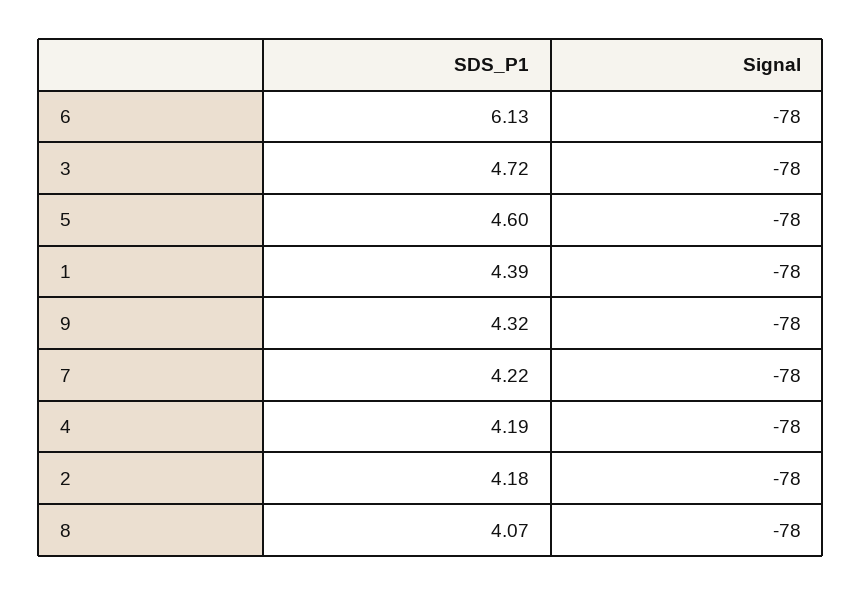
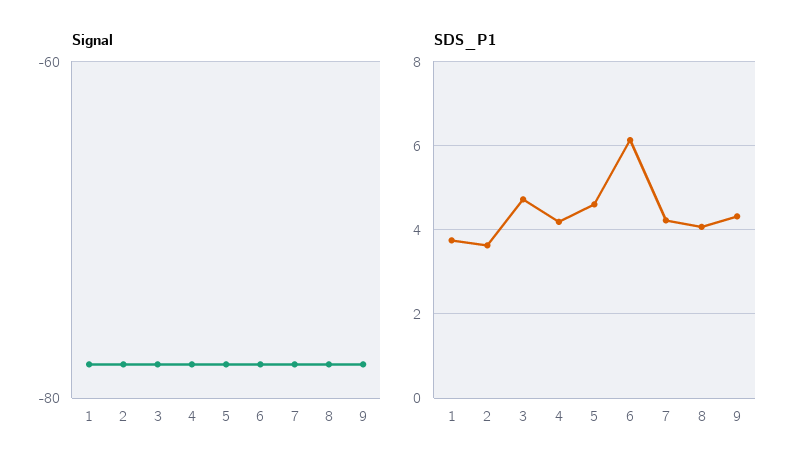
  {
    "SDS_P1": {
      "6": 6.13,
      "3": 4.72,
      "5": 4.6,
-     "1": 4.39,
+     "1": 3.8,
      "9": 4.32,
      "7": 4.22,
      "4": 4.19,
-     "2": 4.18,
+     "2": 3.6,
      "8": 4.07
    },
    "Signal": {
      "6": -78,
      "3": -78,
      "5": -78,
      "1": -78,
      "9": -78,
      "7": -78,
      "4": -78,
      "2": -78,
      "8": -78
    }
  }

